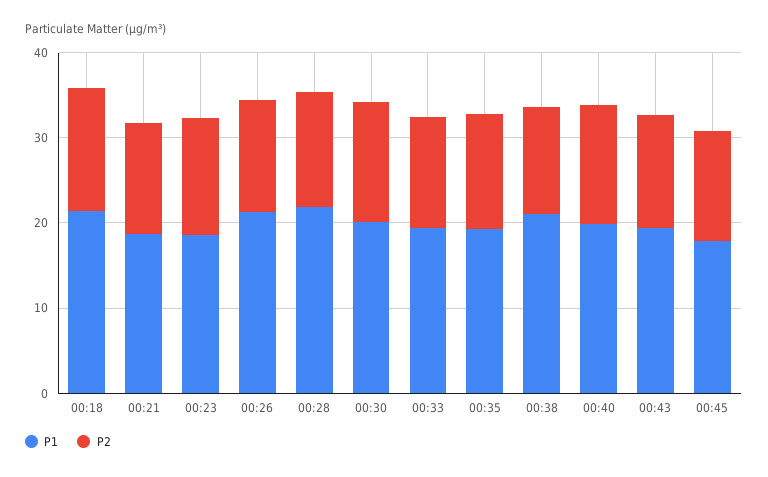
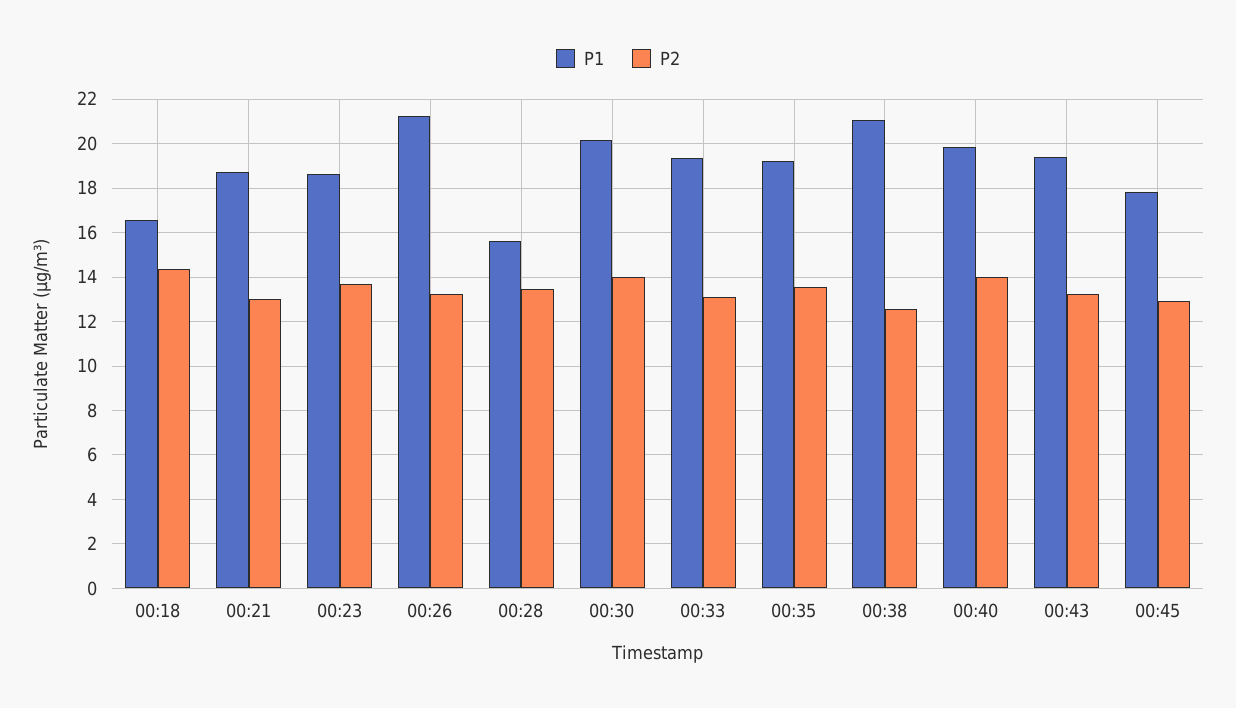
  {
    "P1": {
-     "00:18": 22,
+     "00:18": 16.5,
      "00:21": 18.5,
      "00:23": 18.5,
      "00:26": 21.5,
-     "00:28": 22,
+     "00:28": 15.5,
      "00:30": 20,
      "00:33": 19.5,
      "00:35": 19,
      "00:38": 21,
      "00:40": 20,
      "00:43": 19.5,
      "00:45": 18
    },
    "P2": {
      "00:18": 14.5,
      "00:21": 13,
      "00:23": 13.5,
      "00:26": 13,
      "00:28": 13.5,
      "00:30": 14,
      "00:33": 13,
      "00:35": 13.5,
      "00:38": 12.5,
      "00:40": 14,
      "00:43": 13,
      "00:45": 13
    }
  }

